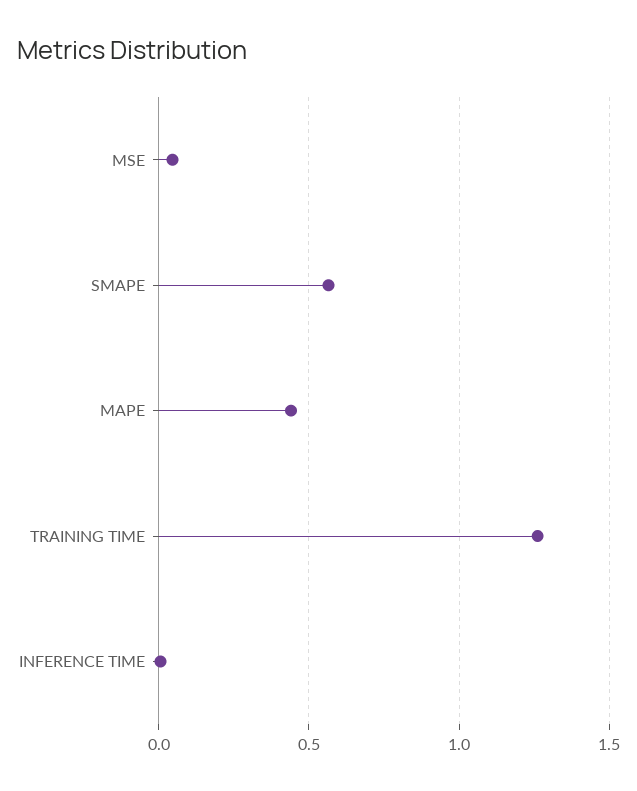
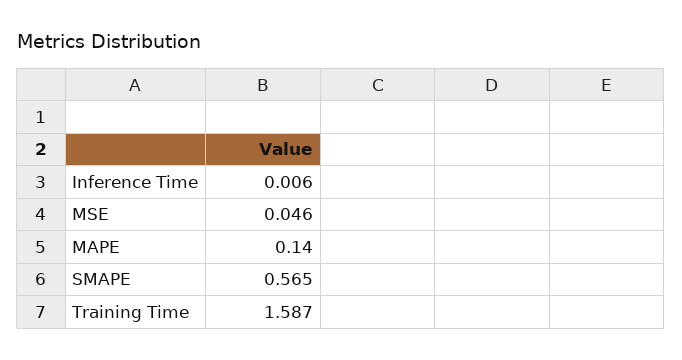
  {
    "MSE": 0.046,
    "SMAPE": 0.565,
-   "MAPE": 0.45,
+   "MAPE": 0.14,
-   "TRAINING TIME": 1.25,
+   "TRAINING TIME": 1.587,
    "INFERENCE TIME": 0.006
  }

